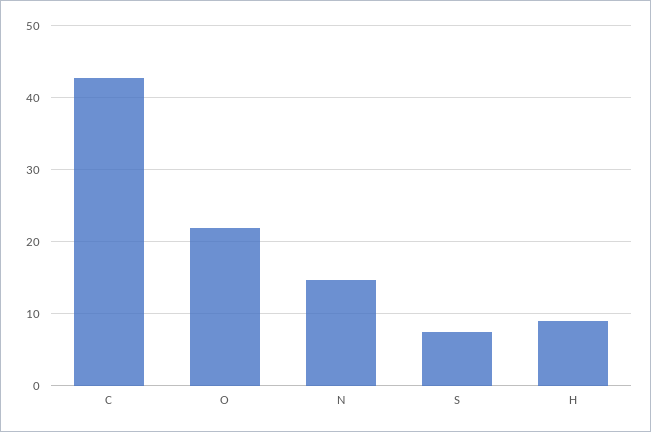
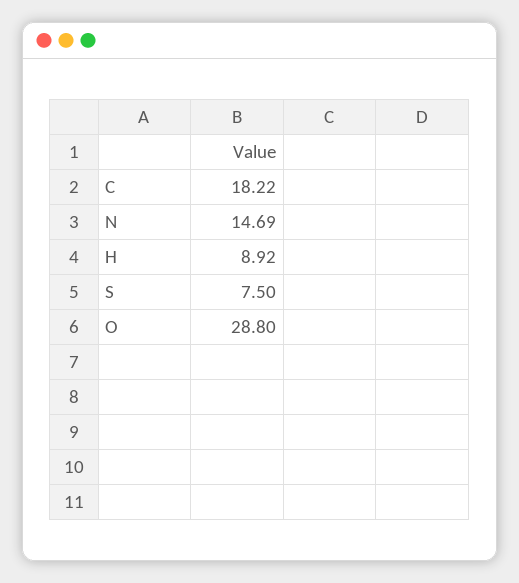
  {
-   "C": 43,
+   "C": 18.22,
-   "O": 22,
+   "O": 28.8,
    "N": 14.69,
    "S": 7.5,
    "H": 8.92
  }

